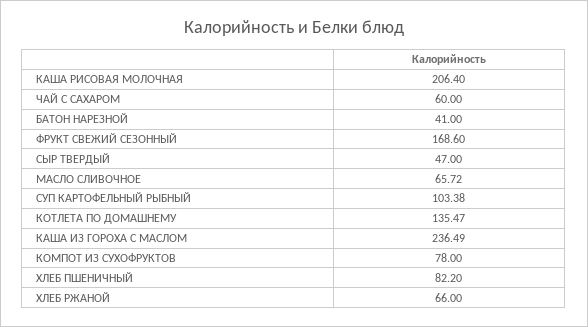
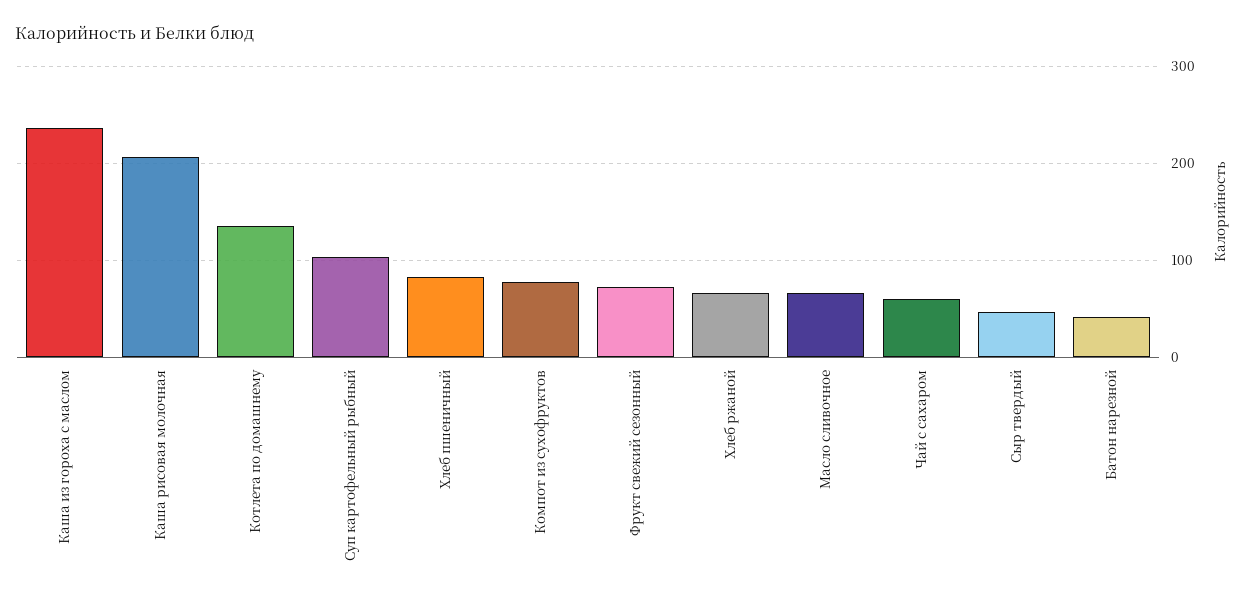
  {
    "КАША РИСОВАЯ МОЛОЧНАЯ": 206.4,
    "ЧАЙ С САХАРОМ": 60,
    "БАТОН НАРЕЗНОЙ": 41,
-   "ФРУКТ СВЕЖИЙ СЕЗОННЫЙ": 168.6,
+   "ФРУКТ СВЕЖИЙ СЕЗОННЫЙ": 70,
    "СЫР ТВЕРДЫЙ": 47,
    "МАСЛО СЛИВОЧНОЕ": 65.72,
    "СУП КАРТОФЕЛЬНЫЙ РЫБНЫЙ": 103.38,
    "КОТЛЕТА ПО ДОМАШНЕМУ": 135.47,
    "КАША ИЗ ГОРОХА С МАСЛОМ": 236.49,
    "КОМПОТ ИЗ СУХОФРУКТОВ": 78,
    "ХЛЕБ ПШЕНИЧНЫЙ": 82.2,
    "ХЛЕБ РЖАНОЙ": 66
  }

